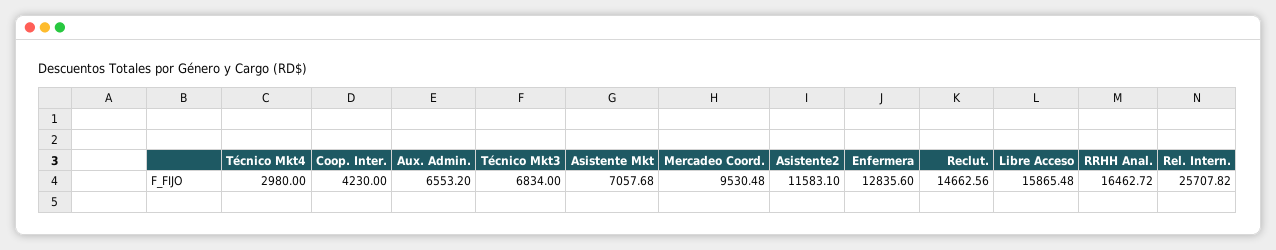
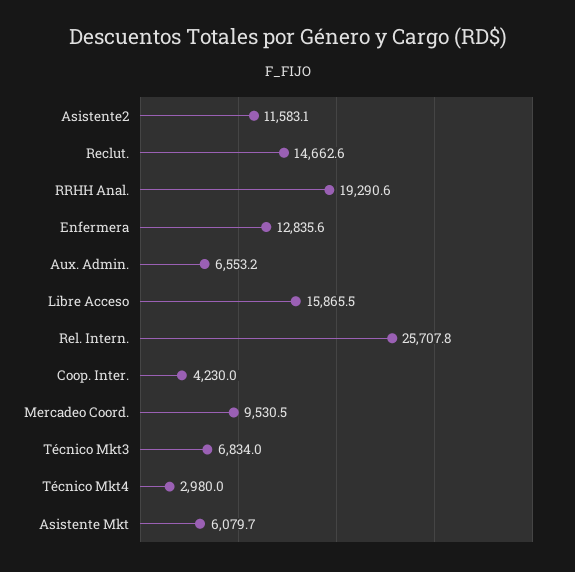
  {
    "Técnico Mkt4": 2980,
    "Coop. Inter.": 4230,
    "Aux. Admin.": 6553.2,
    "Técnico Mkt3": 6834,
-   "Asistente Mkt": 7057.68,
+   "Asistente Mkt": 6079.7,
    "Mercadeo Coord.": 9530.48,
    "Asistente2": 11583.1,
    "Enfermera": 12835.6,
    "Reclut.": 14662.56,
    "Libre Acceso": 15865.48,
-   "RRHH Anal.": 16462.72,
+   "RRHH Anal.": 19290.6,
    "Rel. Intern.": 25707.82
  }

